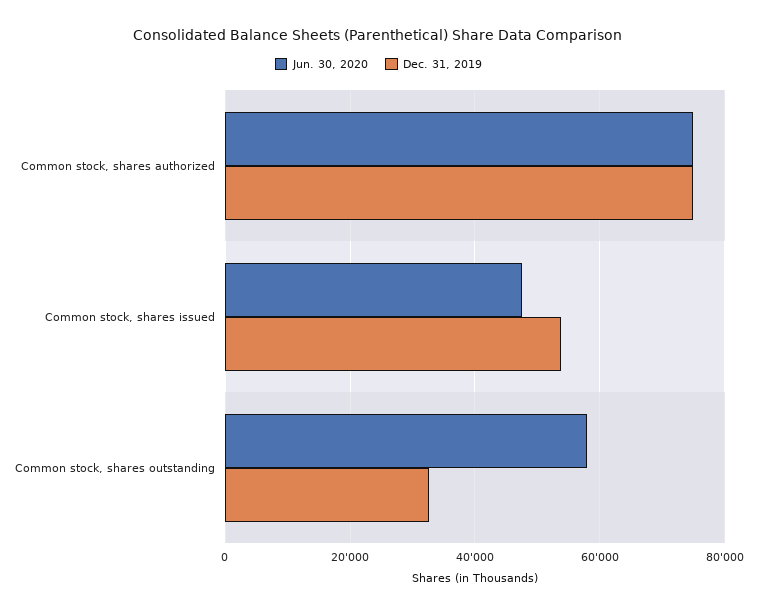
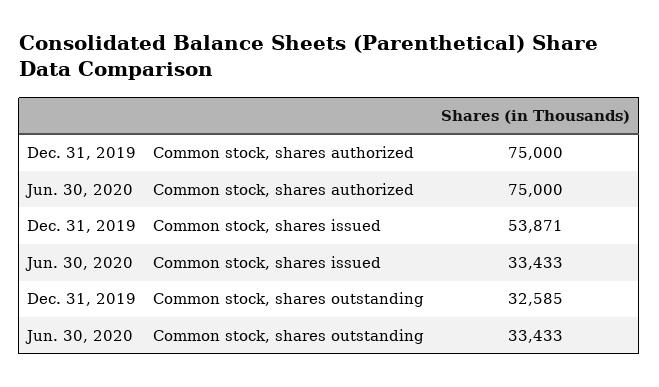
  {
    "Jun. 30, 2020": {
      "Common stock, shares authorized": 75000,
-     "Common stock, shares issued": 48000,
+     "Common stock, shares issued": 33433,
-     "Common stock, shares outstanding": 58000
+     "Common stock, shares outstanding": 33433
    },
    "Dec. 31, 2019": {
      "Common stock, shares authorized": 75000,
      "Common stock, shares issued": 53871,
      "Common stock, shares outstanding": 32585
    }
  }

